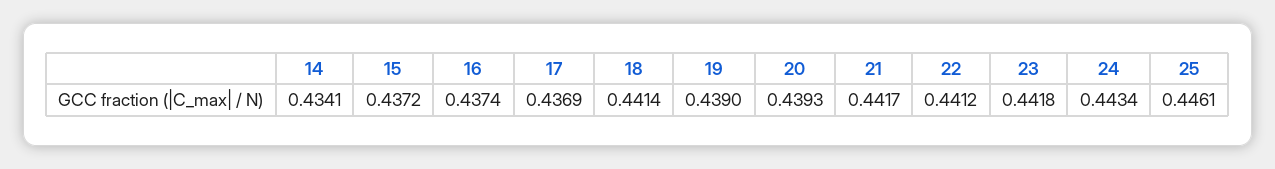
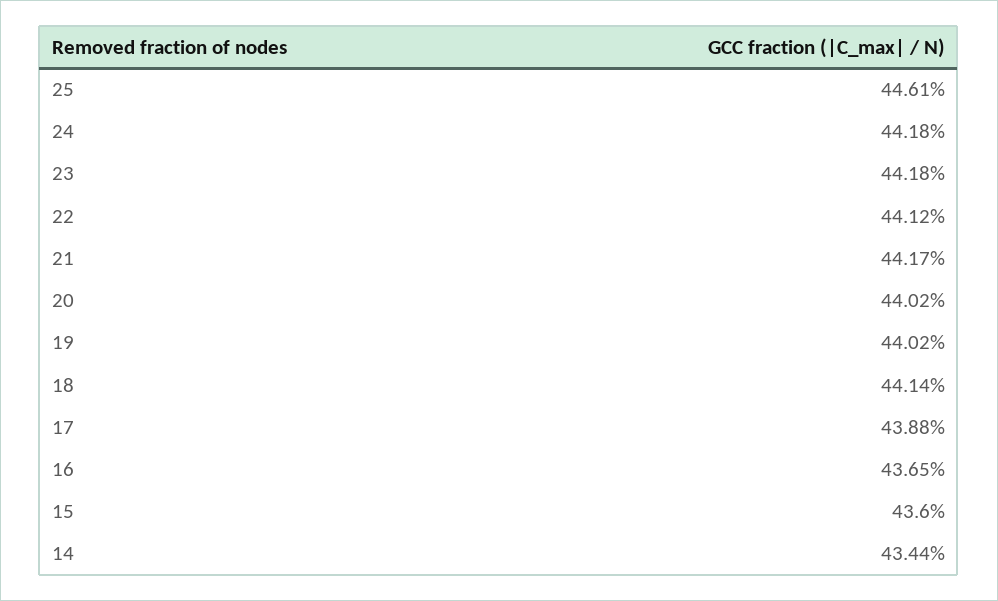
  {
-   "14": 0.4341,
+   "14": 0.4344,
-   "15": 0.4372,
+   "15": 0.436,
-   "16": 0.4374,
+   "16": 0.4365,
-   "17": 0.4369,
+   "17": 0.4388,
    "18": 0.4414,
-   "19": 0.439,
+   "19": 0.4402,
-   "20": 0.4393,
+   "20": 0.4402,
    "21": 0.4417,
    "22": 0.4412,
    "23": 0.4418,
-   "24": 0.4434,
+   "24": 0.4418,
    "25": 0.4461
  }

